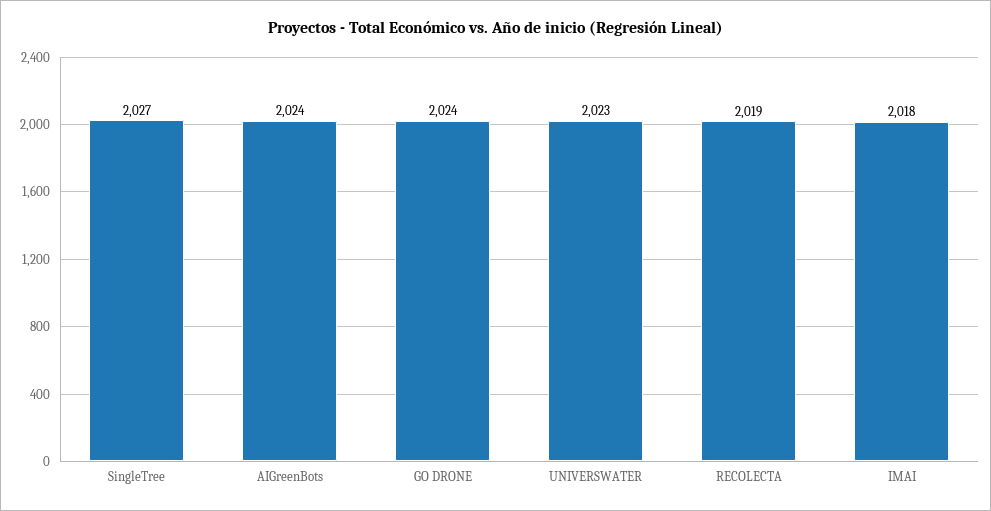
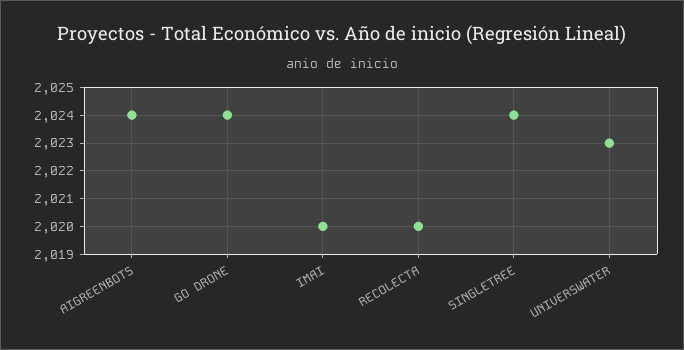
  {
-   "SingleTree": 2027,
+   "SingleTree": 2024,
    "AIGreenBots": 2024,
    "GO DRONE": 2024,
    "UNIVERSWATER": 2023,
-   "RECOLECTA": 2019,
+   "RECOLECTA": 2020,
-   "IMAI": 2018
+   "IMAI": 2020
  }

